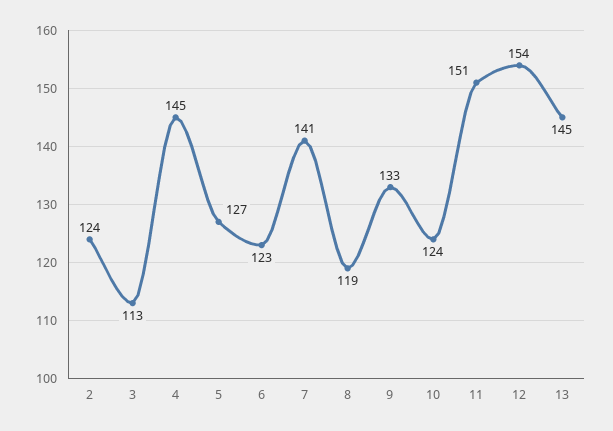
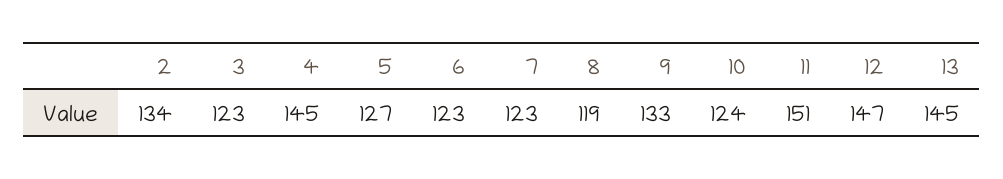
  {
-   "2": 124,
+   "2": 134,
-   "3": 113,
+   "3": 123,
    "4": 145,
    "5": 127,
    "6": 123,
-   "7": 141,
+   "7": 123,
    "8": 119,
    "9": 133,
    "10": 124,
    "11": 151,
-   "12": 154,
+   "12": 147,
    "13": 145
  }

